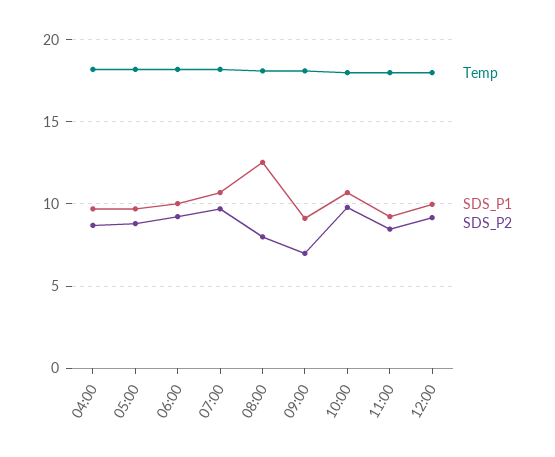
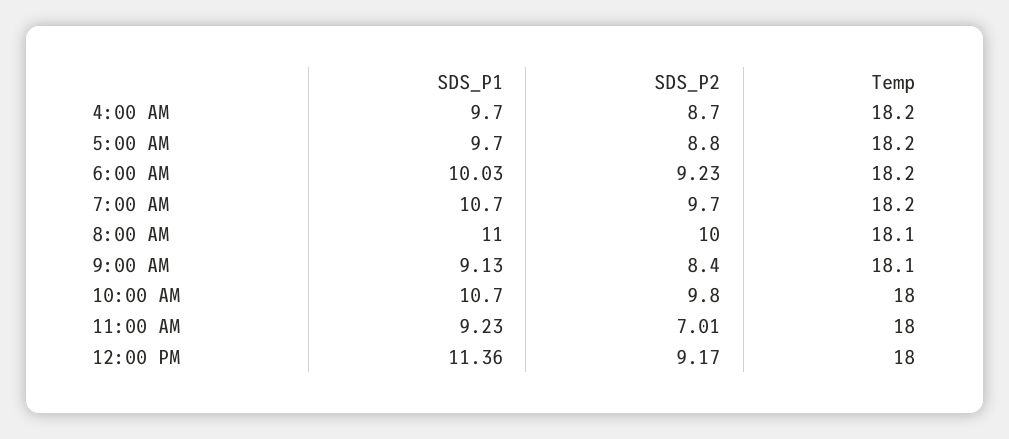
  {
    "Temp": {
      "04:00": 18.2,
      "05:00": 18.2,
      "06:00": 18.2,
      "07:00": 18.2,
      "08:00": 18.1,
      "09:00": 18.1,
      "10:00": 18,
      "11:00": 18,
      "12:00": 18
    },
    "SDS_P1": {
      "04:00": 9.7,
      "05:00": 9.7,
      "06:00": 10.03,
      "07:00": 10.7,
-     "08:00": 12.5,
+     "08:00": 11,
      "09:00": 9.13,
      "10:00": 10.7,
      "11:00": 9.23,
-     "12:00": 10
+     "12:00": 11.36
    },
    "SDS_P2": {
      "04:00": 8.7,
      "05:00": 8.8,
      "06:00": 9.23,
      "07:00": 9.7,
-     "08:00": 8,
+     "08:00": 10,
-     "09:00": 7,
+     "09:00": 8.4,
      "10:00": 9.8,
-     "11:00": 8.5,
+     "11:00": 7.01,
      "12:00": 9.17
    }
  }

